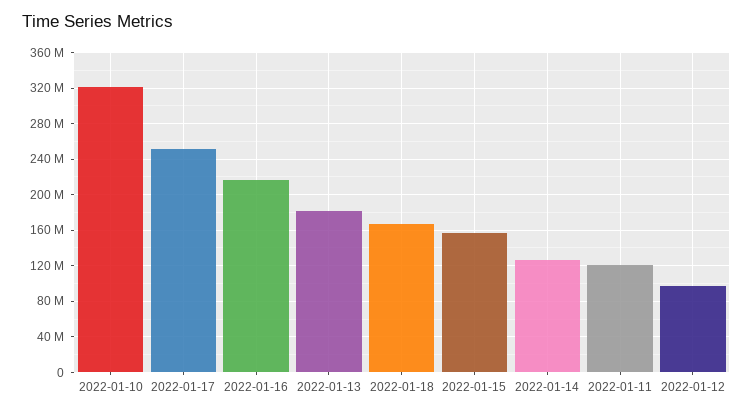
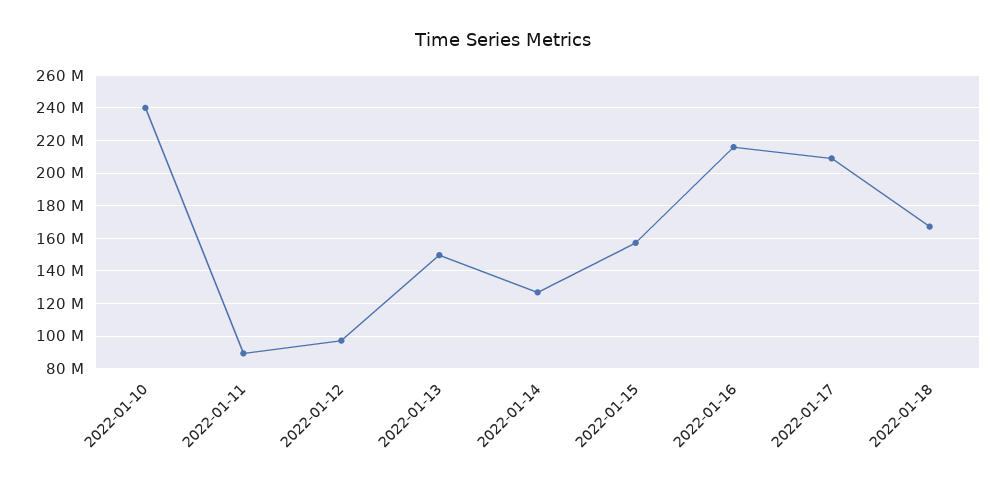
  {
-   "2022-01-10": 320000000,
+   "2022-01-10": 240000000,
-   "2022-01-17": 250000000,
+   "2022-01-17": 210000000,
    "2022-01-16": 215000000,
-   "2022-01-13": 180000000,
+   "2022-01-13": 150000000,
    "2022-01-18": 165000000,
    "2022-01-15": 155000000,
    "2022-01-14": 125000000,
-   "2022-01-11": 120000000,
+   "2022-01-11": 90000000,
    "2022-01-12": 95000000
  }

